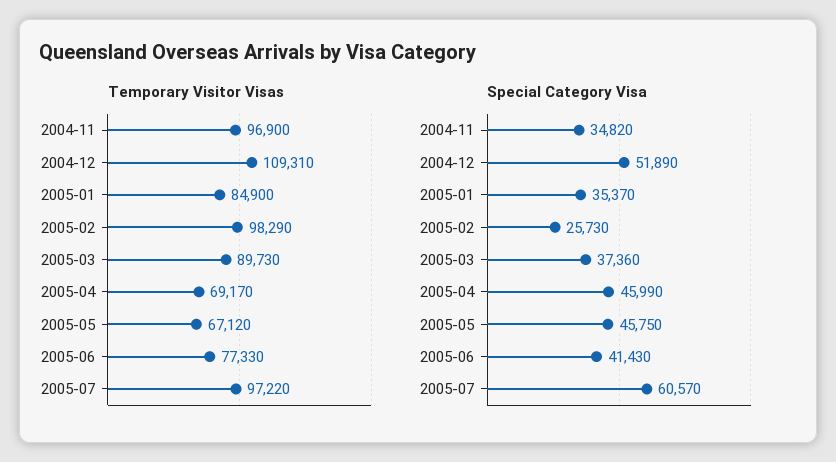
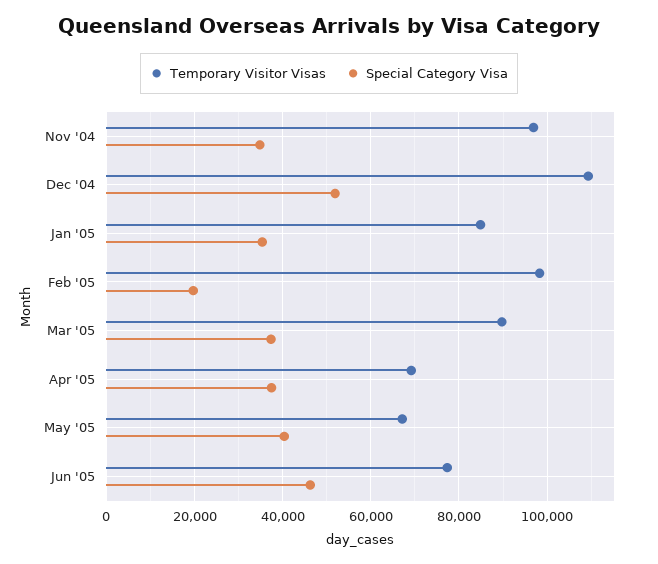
  {
    "Temporary Visitor Visas": {
      "2004-11": 96900,
      "2004-12": 109310,
      "2005-01": 84900,
      "2005-02": 98290,
      "2005-03": 89730,
      "2005-04": 69170,
      "2005-05": 67120,
-     "2005-06": 77330,
+     "2005-06": 77330
-     "2005-07": 97220
    },
    "Special Category Visa": {
      "2004-11": 34820,
      "2004-12": 51890,
      "2005-01": 35370,
-     "2005-02": 25730,
+     "2005-02": 20000,
      "2005-03": 37360,
-     "2005-04": 45990,
+     "2005-04": 38000,
-     "2005-05": 45750,
+     "2005-05": 40000,
-     "2005-06": 41430,
+     "2005-06": 46000
-     "2005-07": 60570
    }
  }

